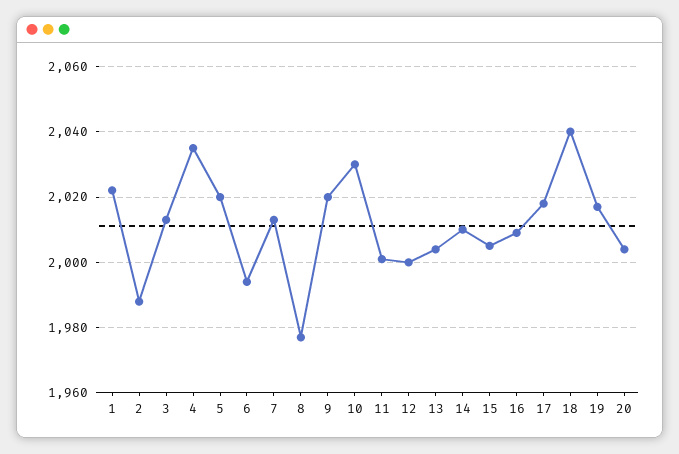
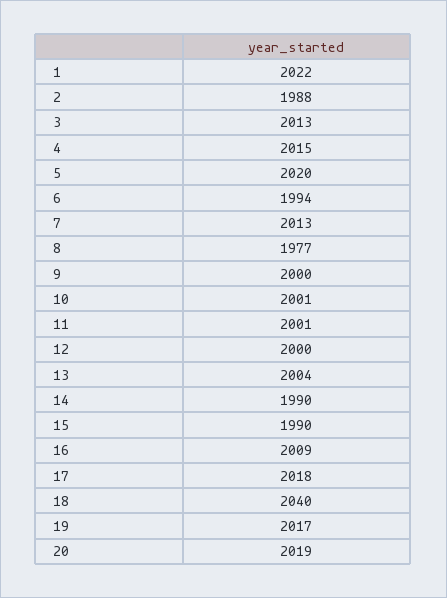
  {
    "1": 2022,
    "2": 1988,
    "3": 2013,
-   "4": 2035,
+   "4": 2015,
    "5": 2020,
    "6": 1994,
    "7": 2013,
    "8": 1977,
-   "9": 2020,
+   "9": 2000,
-   "10": 2030,
+   "10": 2001,
    "11": 2001,
    "12": 2000,
    "13": 2004,
-   "14": 2010,
+   "14": 1990,
-   "15": 2005,
+   "15": 1990,
    "16": 2009,
    "17": 2018,
    "18": 2040,
    "19": 2017,
-   "20": 2005
+   "20": 2019
  }

